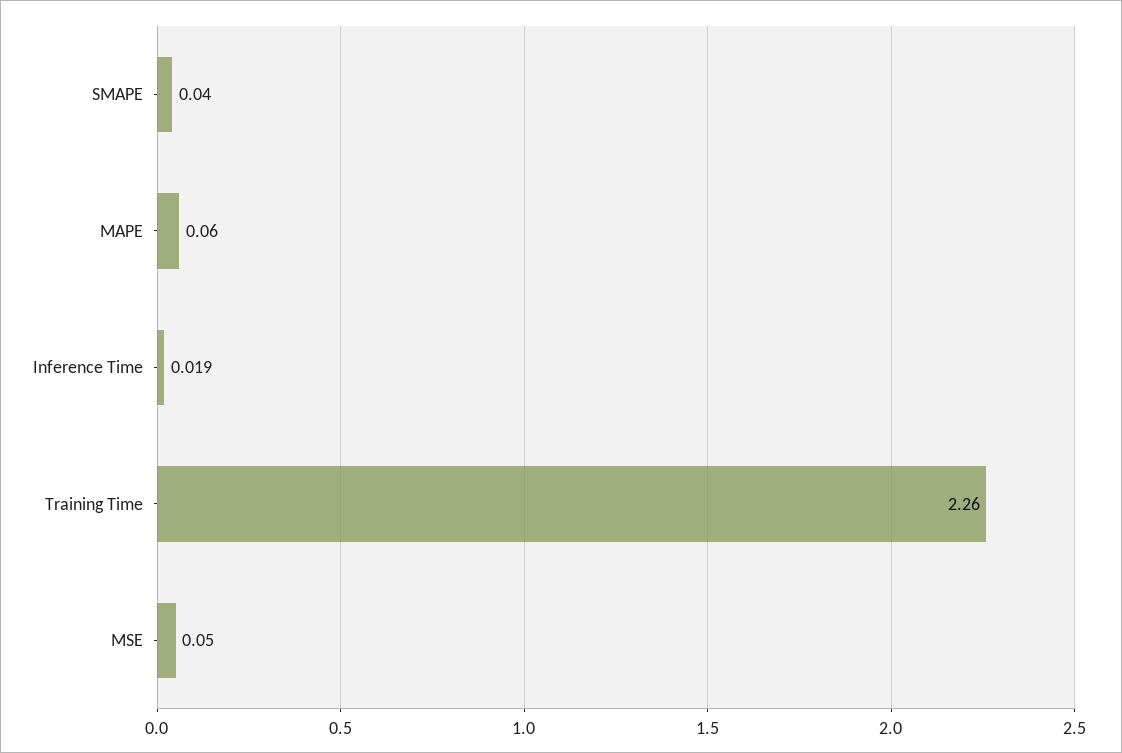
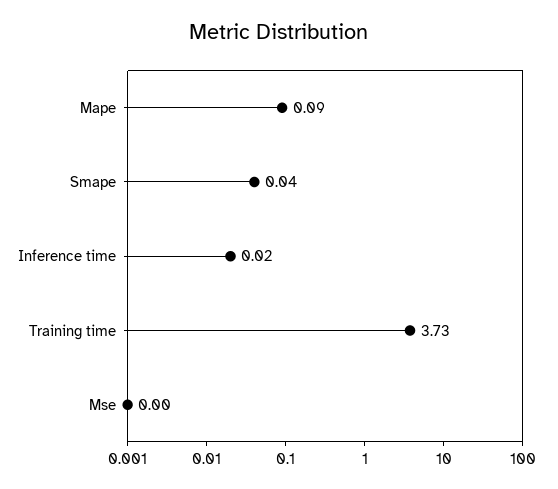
  {
    "SMAPE": 0.04,
-   "MAPE": 0.06,
+   "MAPE": 0.09,
    "Inference Time": 0.019,
-   "Training Time": 2.26,
+   "Training Time": 3.73,
-   "MSE": 0.05
+   "MSE": 0
  }

